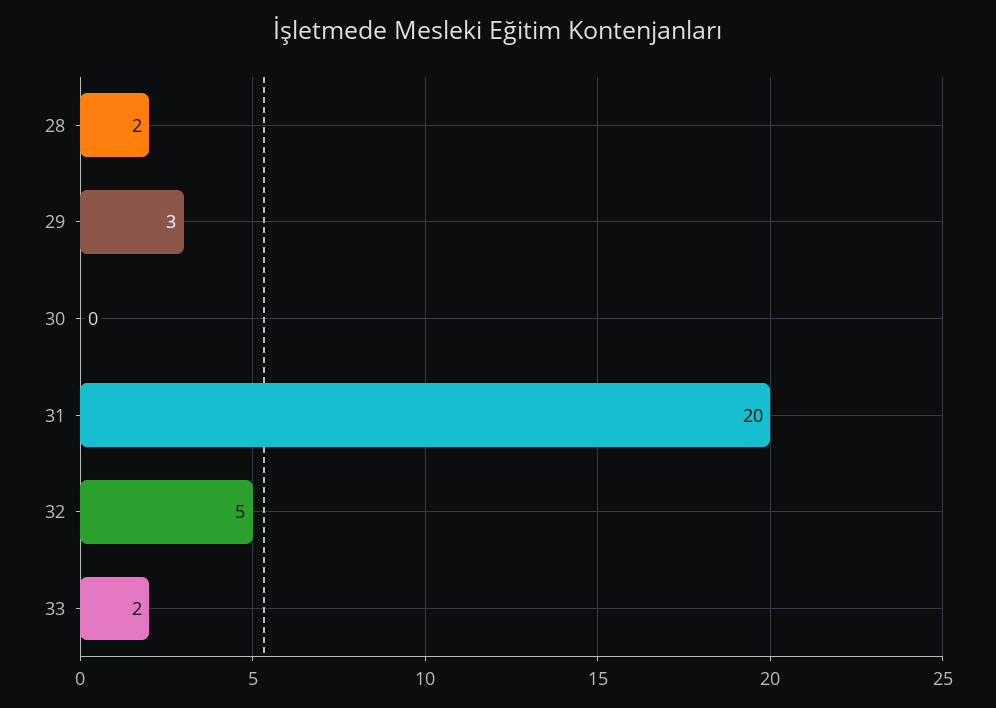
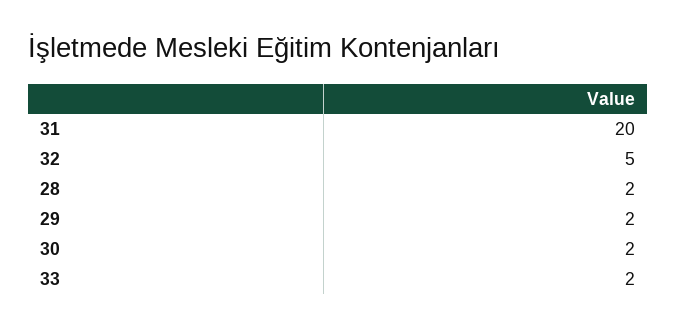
  {
    "28": 2,
-   "29": 3,
+   "29": 2,
-   "30": 0,
+   "30": 2,
    "31": 20,
    "32": 5,
    "33": 2
  }

